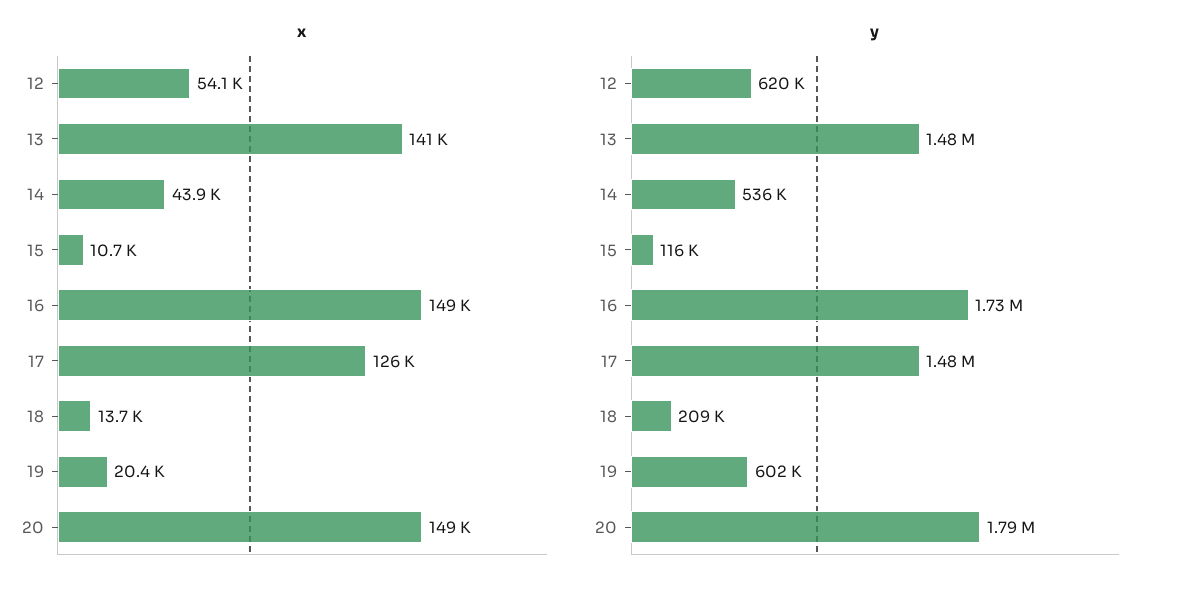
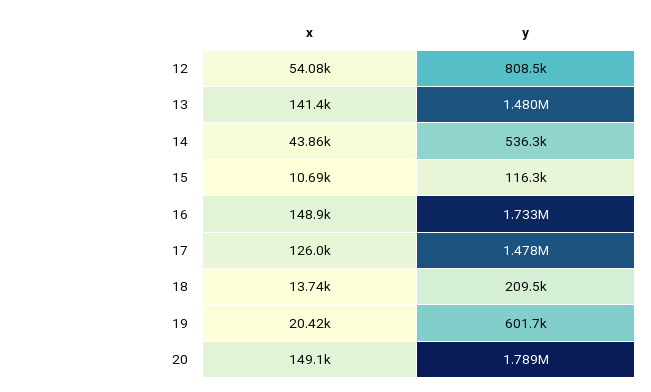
  {
    "x": {
      "12": 54080,
      "13": 141400,
      "14": 43860,
      "15": 10690,
      "16": 148900,
      "17": 126000,
      "18": 13740,
      "19": 20420,
      "20": 149100
    },
    "y": {
-     "12": 620000,
+     "12": 808500,
      "13": 1480000,
      "14": 536300,
      "15": 116300,
      "16": 1733000,
      "17": 1478000,
      "18": 209500,
      "19": 601700,
      "20": 1789000
    }
  }

